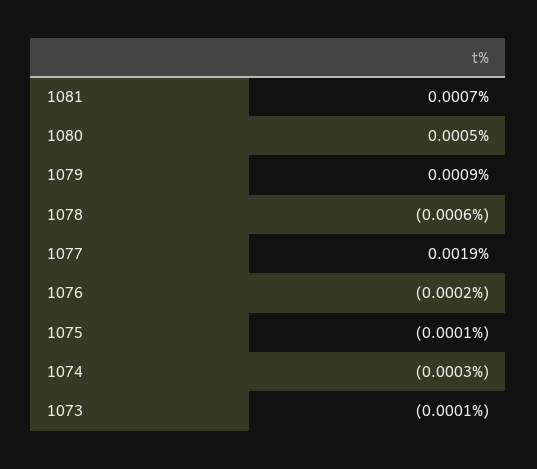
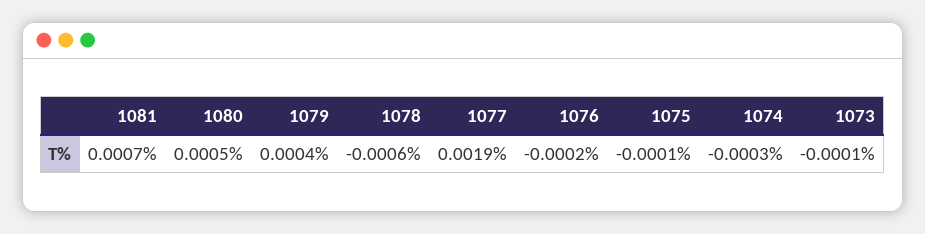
  {
    "1081": 0.0007,
    "1080": 0.0005,
-   "1079": 0.0009,
+   "1079": 0.0004,
    "1078": -0.0006,
    "1077": 0.0019,
    "1076": -0.0002,
    "1075": -0.0001,
    "1074": -0.0003,
    "1073": -0.0001
  }

